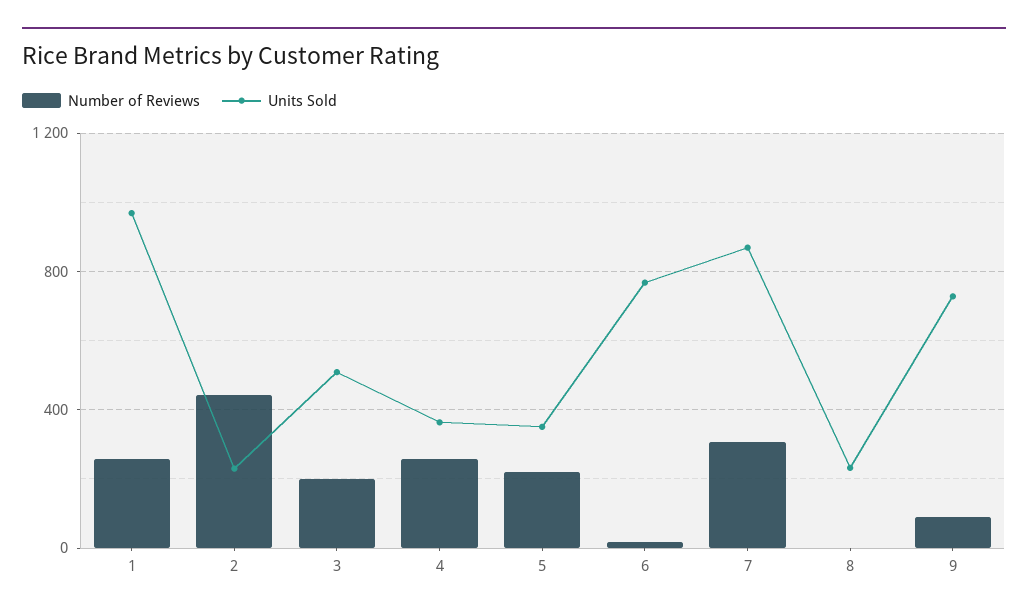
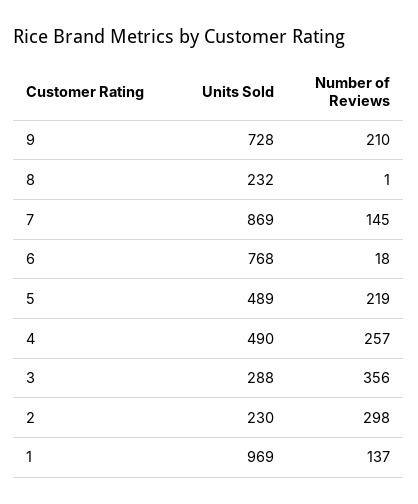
  {
    "Number of Reviews": {
-     "1": 250,
+     "1": 137,
-     "2": 450,
+     "2": 298,
-     "3": 200,
+     "3": 356,
      "4": 257,
      "5": 219,
      "6": 18,
-     "7": 300,
+     "7": 145,
      "8": 1,
-     "9": 100
+     "9": 210
    },
    "Units Sold": {
      "1": 969,
      "2": 230,
-     "3": 500,
+     "3": 288,
-     "4": 350,
+     "4": 490,
-     "5": 350,
+     "5": 489,
      "6": 768,
      "7": 869,
      "8": 232,
      "9": 728
    }
  }

